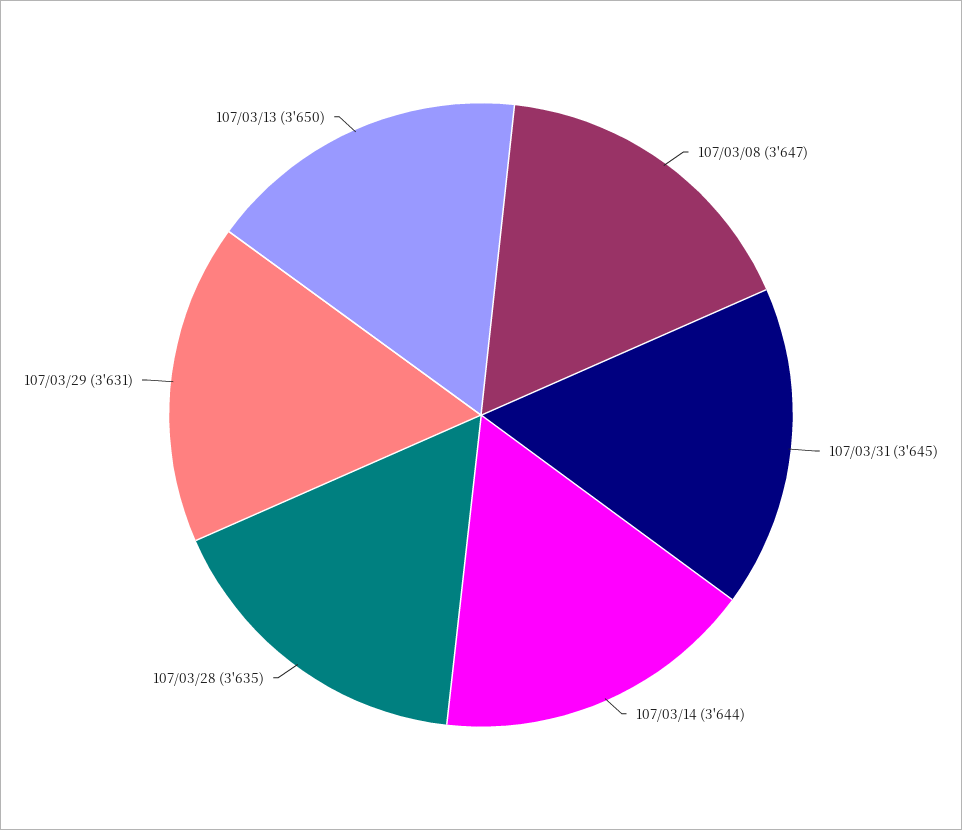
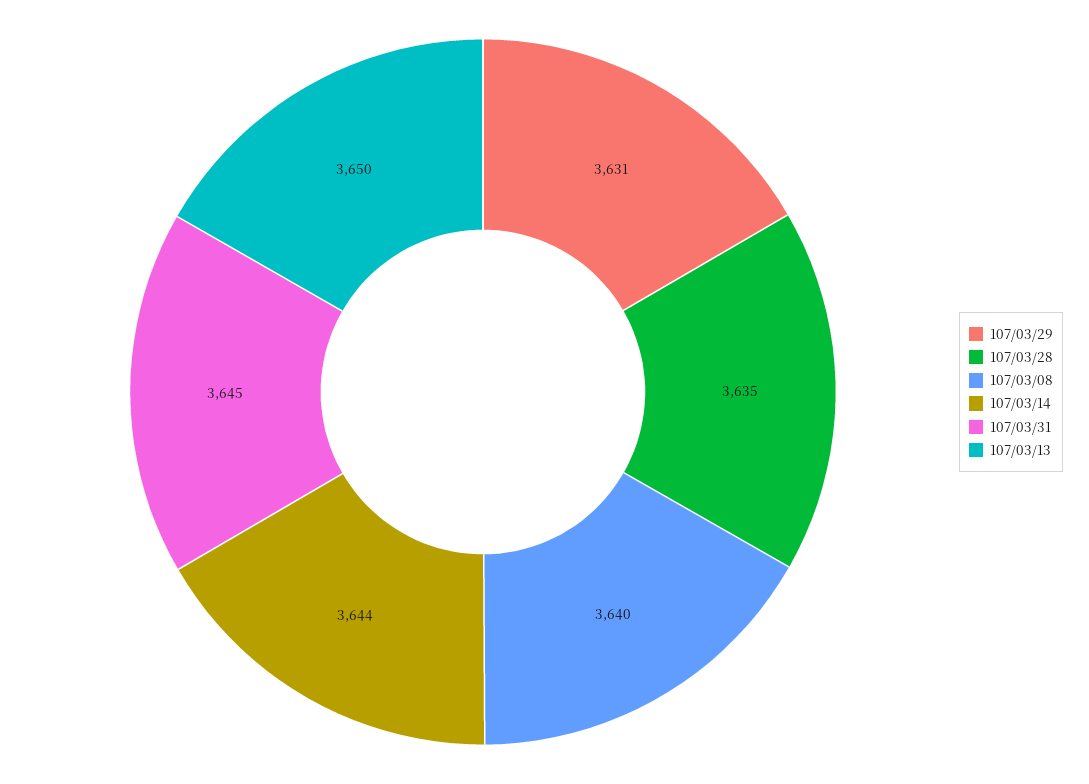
  {
-   "107/03/08": 3647,
+   "107/03/08": 3640,
    "107/03/31": 3645,
    "107/03/14": 3644,
    "107/03/28": 3635,
    "107/03/29": 3631,
    "107/03/13": 3650
  }

